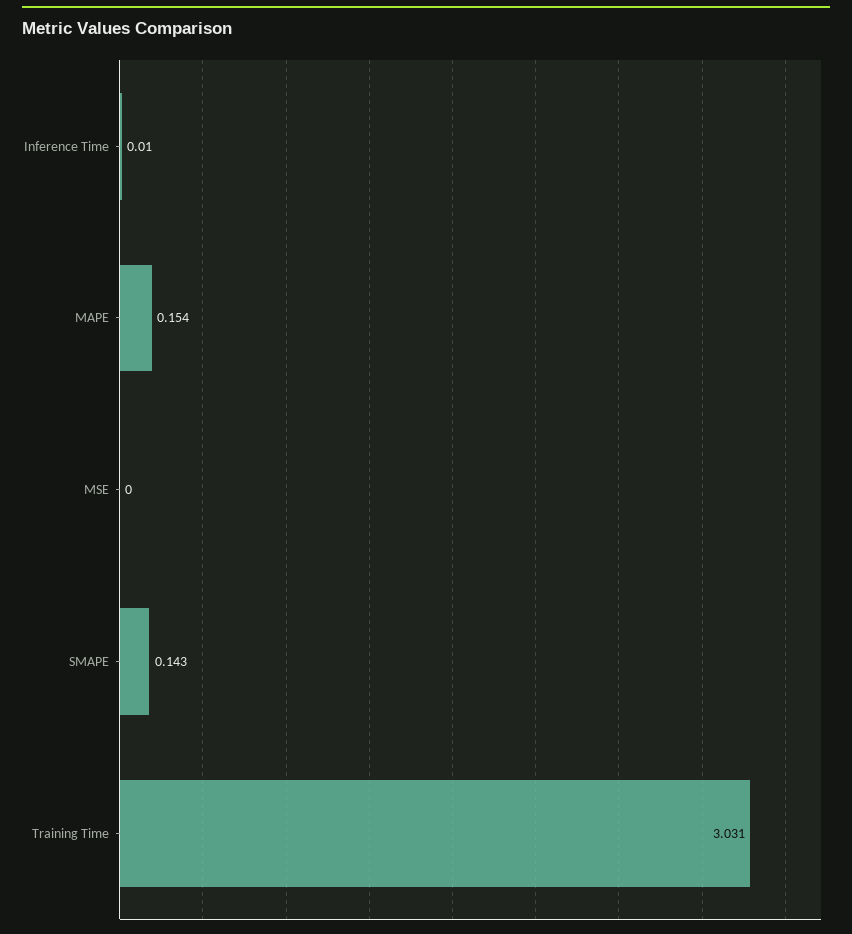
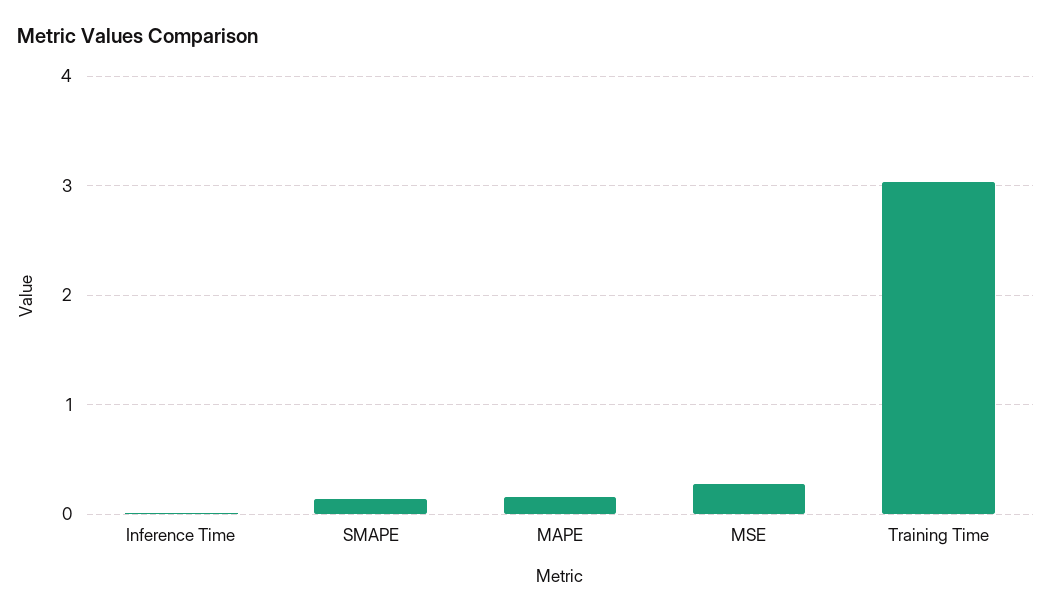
  {
    "Inference Time": 0.01,
    "MAPE": 0.154,
-   "MSE": 0,
+   "MSE": 0.3,
    "SMAPE": 0.143,
    "Training Time": 3.031
  }

